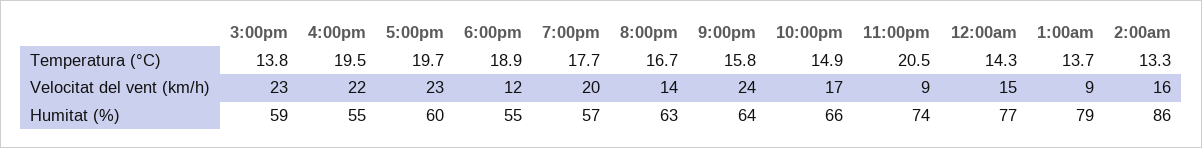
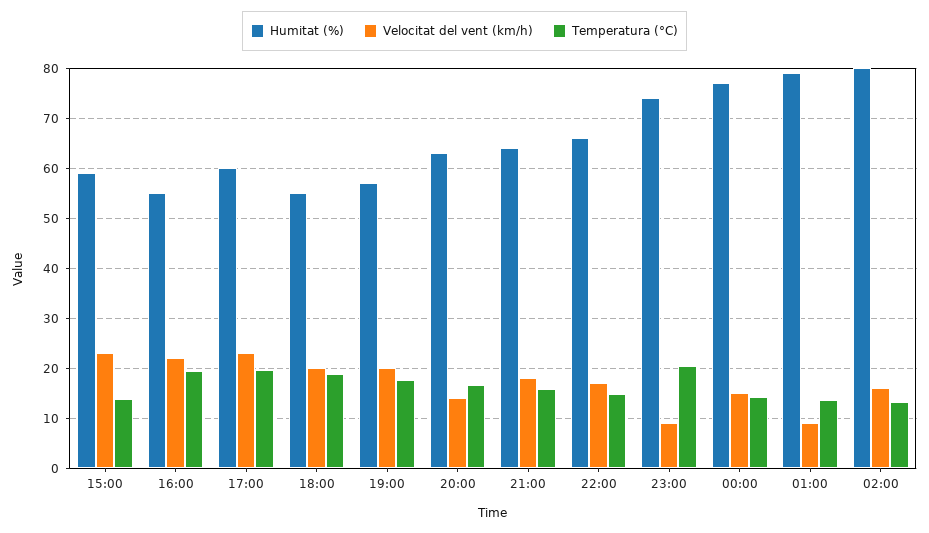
  {
    "Temperatura (°C)": {
      "3:00pm": 13.8,
      "4:00pm": 19.5,
      "5:00pm": 19.7,
      "6:00pm": 18.9,
      "7:00pm": 17.7,
      "8:00pm": 16.7,
      "9:00pm": 15.8,
      "10:00pm": 14.9,
      "11:00pm": 20.5,
      "12:00am": 14.3,
      "1:00am": 13.7,
      "2:00am": 13.3
    },
    "Velocitat del vent (km/h)": {
      "3:00pm": 23,
      "4:00pm": 22,
      "5:00pm": 23,
-     "6:00pm": 12,
+     "6:00pm": 20,
      "7:00pm": 20,
      "8:00pm": 14,
-     "9:00pm": 24,
+     "9:00pm": 18,
      "10:00pm": 17,
      "11:00pm": 9,
      "12:00am": 15,
      "1:00am": 9,
      "2:00am": 16
    },
    "Humitat (%)": {
      "3:00pm": 59,
      "4:00pm": 55,
      "5:00pm": 60,
      "6:00pm": 55,
      "7:00pm": 57,
      "8:00pm": 63,
      "9:00pm": 64,
      "10:00pm": 66,
      "11:00pm": 74,
      "12:00am": 77,
      "1:00am": 79,
-     "2:00am": 86
+     "2:00am": 80
    }
  }

